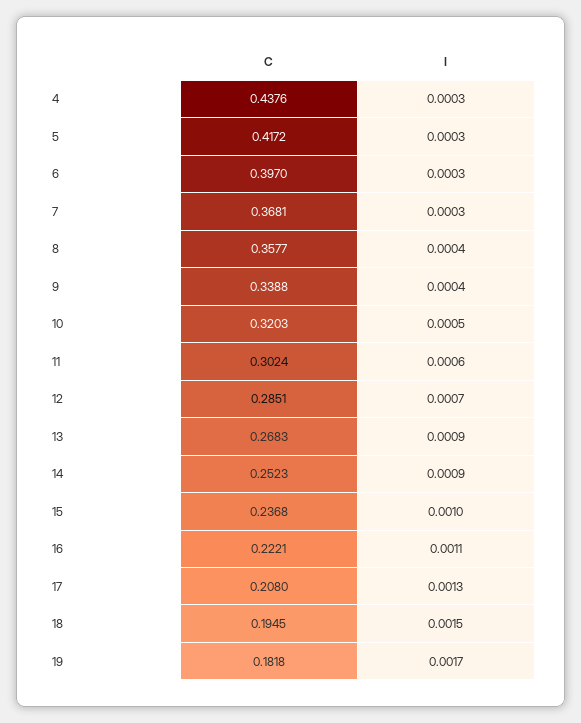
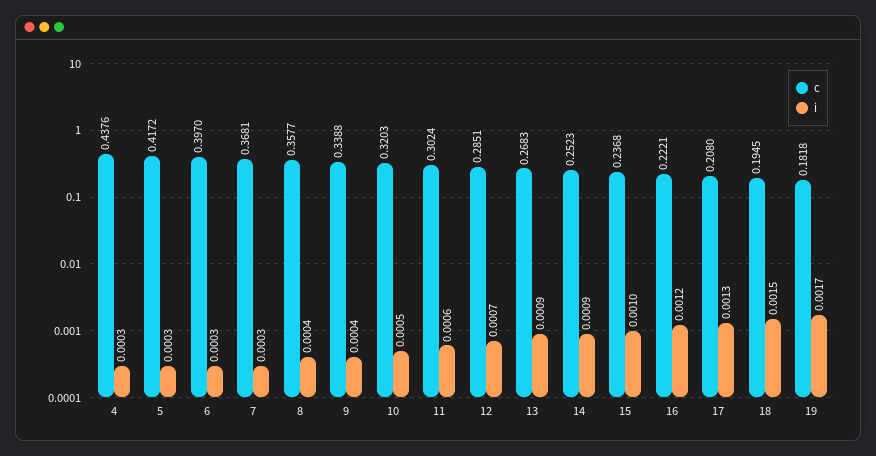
  {
    "C": {
      "4": 0.4376,
      "5": 0.4172,
      "6": 0.397,
      "7": 0.3681,
      "8": 0.3577,
      "9": 0.3388,
      "10": 0.3203,
      "11": 0.3024,
      "12": 0.2851,
      "13": 0.2683,
      "14": 0.2523,
      "15": 0.2368,
      "16": 0.2221,
      "17": 0.208,
      "18": 0.1945,
      "19": 0.1818
    },
    "I": {
      "4": 0.0003,
      "5": 0.0003,
      "6": 0.0003,
      "7": 0.0003,
      "8": 0.0004,
      "9": 0.0004,
      "10": 0.0005,
      "11": 0.0006,
      "12": 0.0007,
      "13": 0.0009,
      "14": 0.0009,
      "15": 0.001,
-     "16": 0.0011,
+     "16": 0.0012,
      "17": 0.0013,
      "18": 0.0015,
      "19": 0.0017
    }
  }

